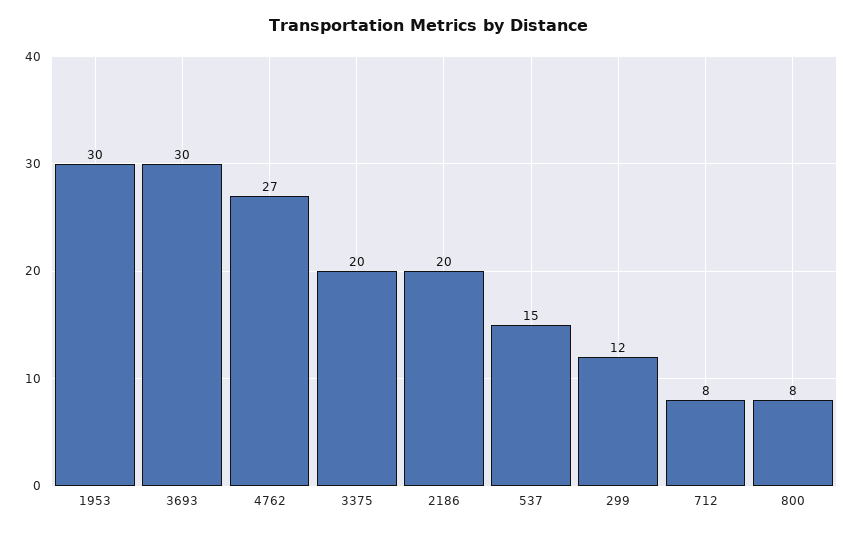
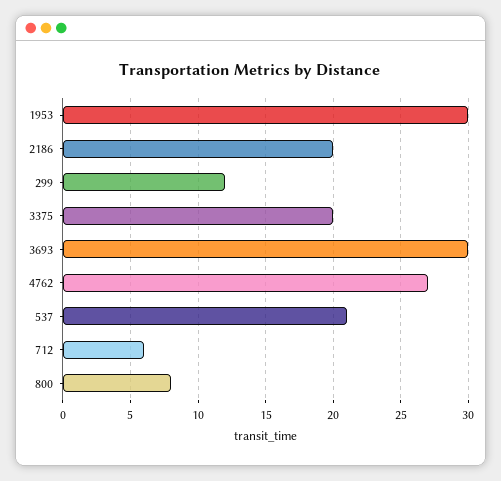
  {
    "1953": 30,
    "3693": 30,
    "4762": 27,
    "3375": 20,
    "2186": 20,
-   "537": 15,
+   "537": 21,
    "299": 12,
-   "712": 8,
+   "712": 6,
    "800": 8
  }

